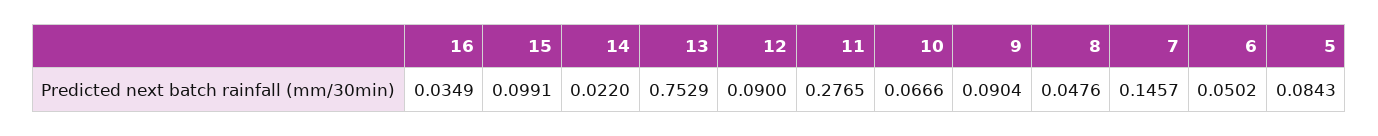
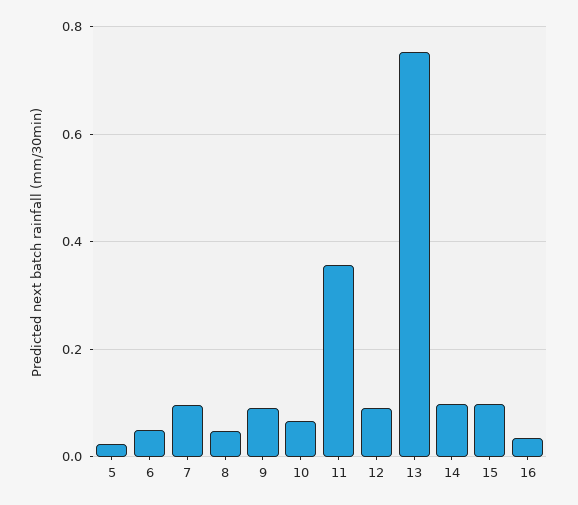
  {
    "16": 0.0349,
    "15": 0.0991,
-   "14": 0.022,
+   "14": 0.1,
    "13": 0.7529,
    "12": 0.09,
-   "11": 0.2765,
+   "11": 0.36,
    "10": 0.0666,
    "9": 0.0904,
    "8": 0.0476,
-   "7": 0.1457,
+   "7": 0.1,
    "6": 0.0502,
-   "5": 0.0843
+   "5": 0.02
  }

